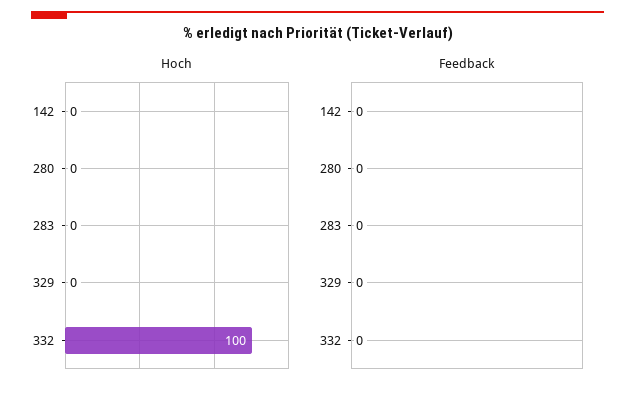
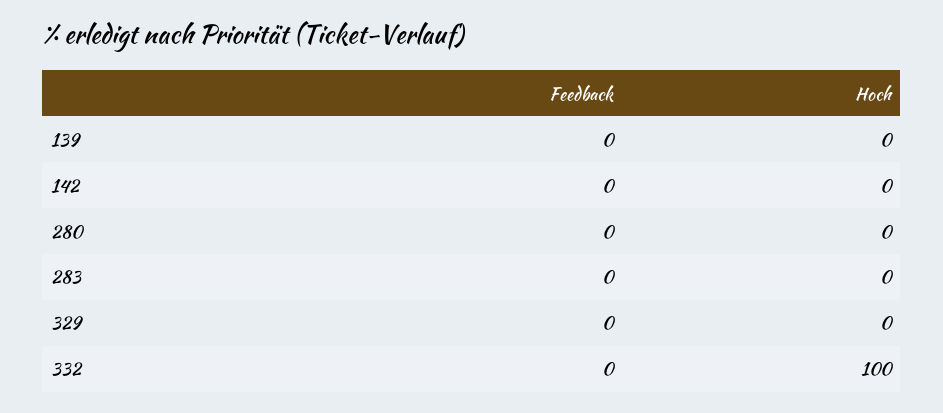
  {
    "Hoch": {
      "142": 0,
      "280": 0,
      "283": 0,
      "329": 0,
-     "332": 100
+     "332": 100,
+     "139": 0
    },
    "Feedback": {
      "142": 0,
      "280": 0,
      "283": 0,
      "329": 0,
-     "332": 0
+     "332": 0,
+     "139": 0
    }
  }

